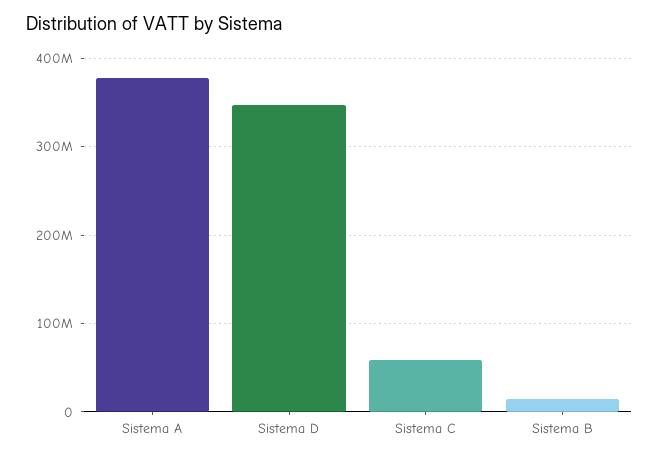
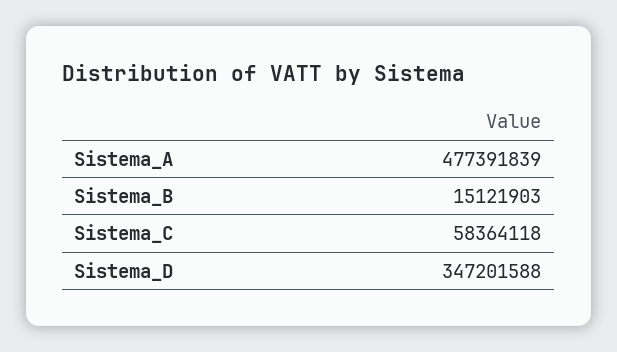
  {
-   "Sistema A": 380000000,
+   "Sistema A": 477391839,
    "Sistema D": 347201588,
    "Sistema C": 58364118,
    "Sistema B": 15121903
  }

